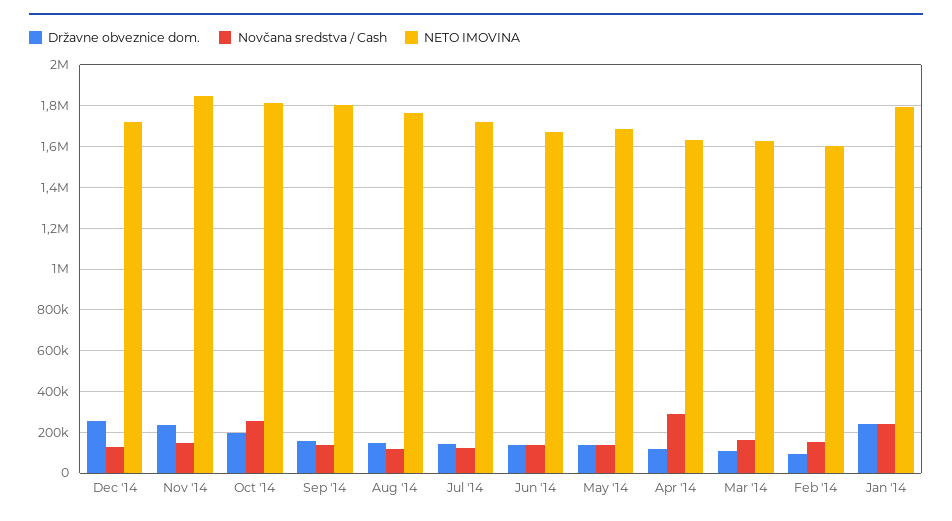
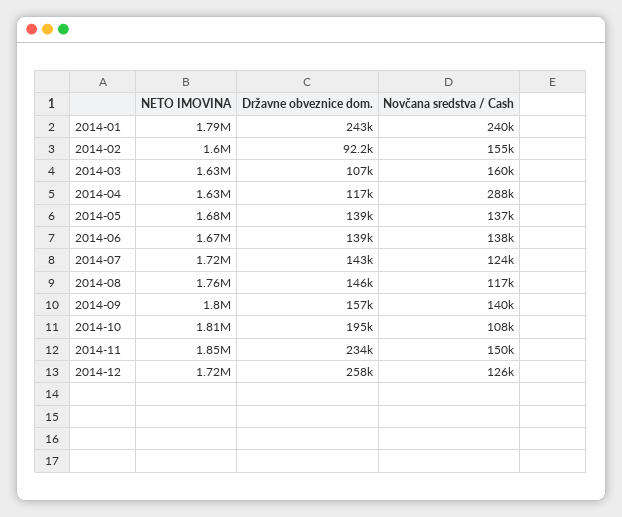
  {
    "Državne obveznice dom.": {
      "Dec '14": 258000,
      "Nov '14": 234000,
      "Oct '14": 195000,
      "Sep '14": 157000,
      "Aug '14": 146000,
      "Jul '14": 143000,
      "Jun '14": 139000,
      "May '14": 139000,
      "Apr '14": 117000,
      "Mar '14": 107000,
      "Feb '14": 92200,
      "Jan '14": 243000
    },
    "Novčana sredstva / Cash": {
      "Dec '14": 126000,
      "Nov '14": 150000,
-     "Oct '14": 250000,
+     "Oct '14": 108000,
      "Sep '14": 140000,
      "Aug '14": 117000,
      "Jul '14": 124000,
      "Jun '14": 138000,
      "May '14": 137000,
      "Apr '14": 288000,
      "Mar '14": 160000,
      "Feb '14": 155000,
      "Jan '14": 240000
    },
    "NETO IMOVINA": {
      "Dec '14": 1720000,
      "Nov '14": 1850000,
      "Oct '14": 1810000,
      "Sep '14": 1800000,
      "Aug '14": 1760000,
      "Jul '14": 1720000,
      "Jun '14": 1670000,
      "May '14": 1680000,
      "Apr '14": 1630000,
      "Mar '14": 1630000,
      "Feb '14": 1600000,
      "Jan '14": 1790000
    }
  }

